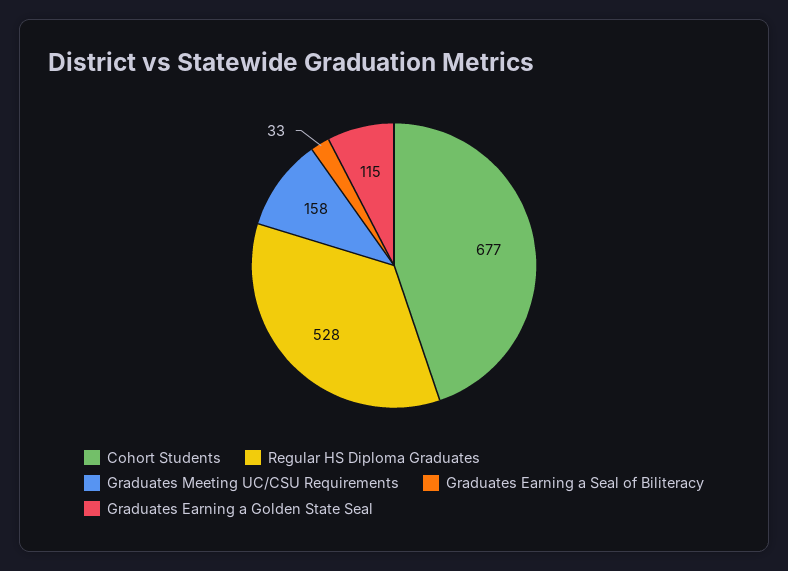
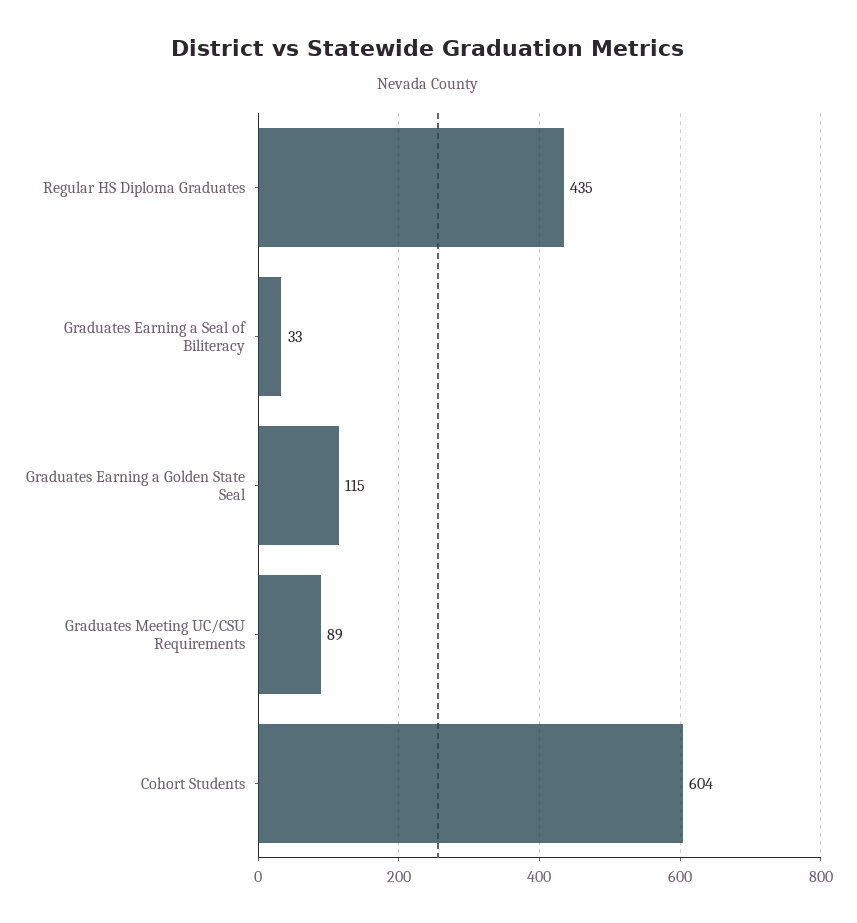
  {
-   "Cohort Students": 677,
+   "Cohort Students": 604,
-   "Regular HS Diploma Graduates": 528,
+   "Regular HS Diploma Graduates": 435,
-   "Graduates Meeting UC/CSU Requirements": 158,
+   "Graduates Meeting UC/CSU Requirements": 89,
    "Graduates Earning a Seal of Biliteracy": 33,
    "Graduates Earning a Golden State Seal": 115
  }

